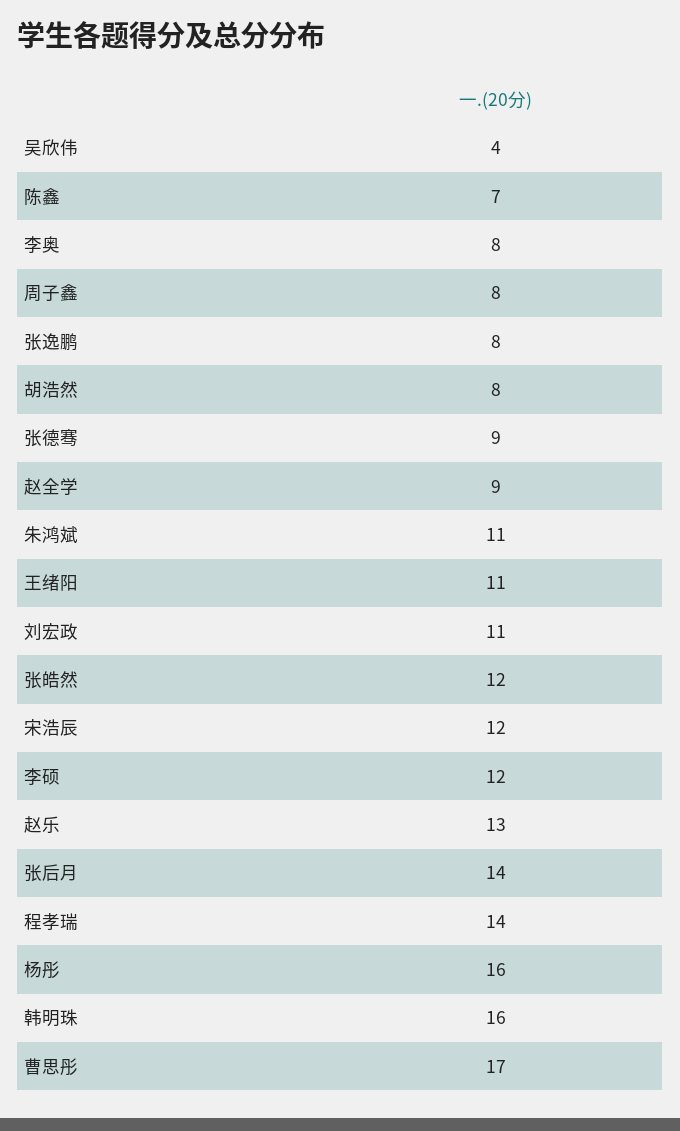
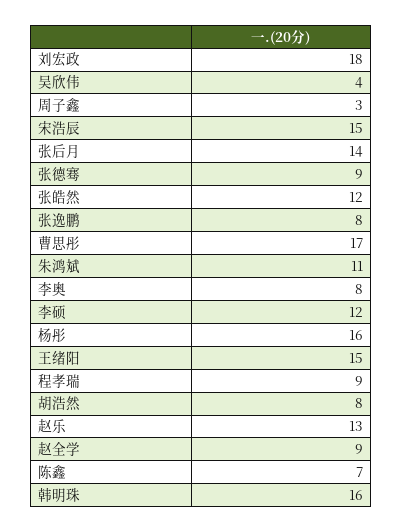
  {
    "吴欣伟": 4,
    "陈鑫": 7,
    "李奥": 8,
-   "周子鑫": 8,
+   "周子鑫": 3,
    "张逸鹏": 8,
    "胡浩然": 8,
    "张德骞": 9,
    "赵全学": 9,
    "朱鸿斌": 11,
-   "王绪阳": 11,
+   "王绪阳": 15,
-   "刘宏政": 11,
+   "刘宏政": 18,
    "张皓然": 12,
-   "宋浩辰": 12,
+   "宋浩辰": 15,
    "李硕": 12,
    "赵乐": 13,
    "张后月": 14,
-   "程孝瑞": 14,
+   "程孝瑞": 9,
    "杨彤": 16,
    "韩明珠": 16,
    "曹思彤": 17
  }

